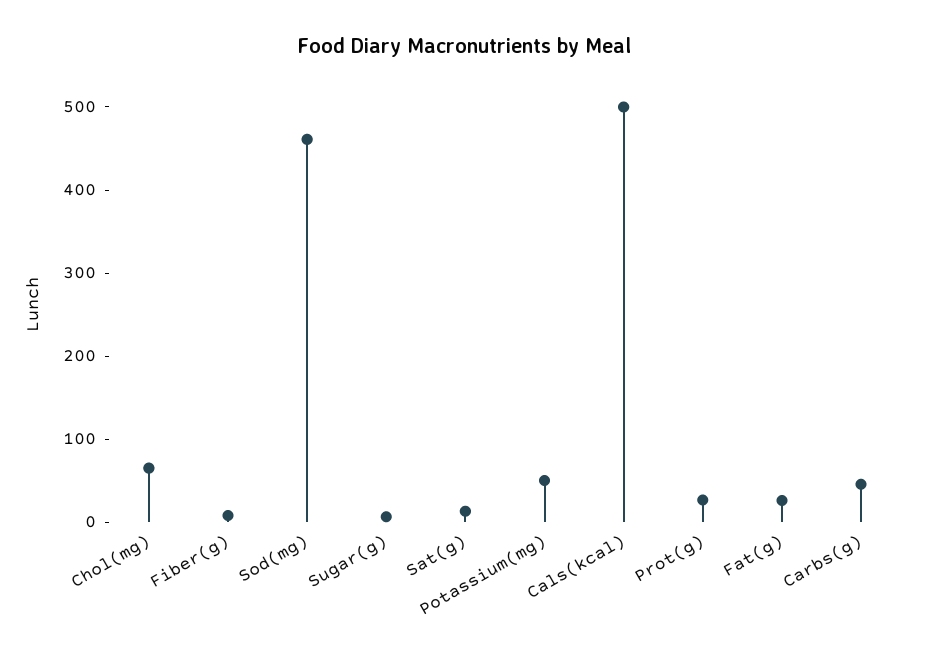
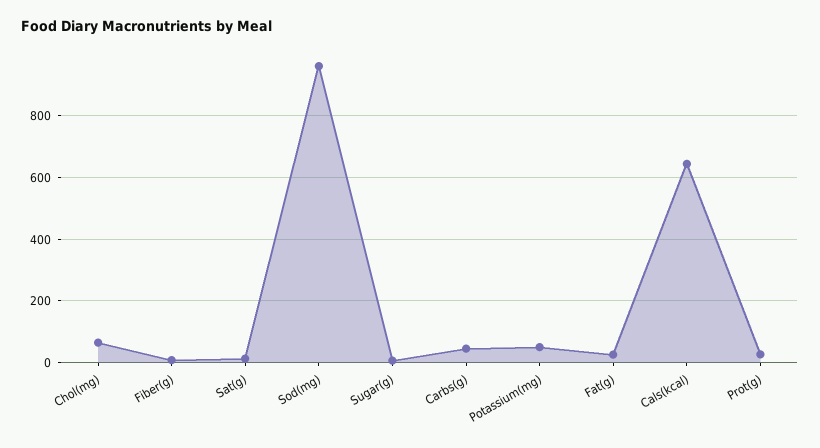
  {
    "Chol(mg)": 60,
    "Fiber(g)": 0,
-   "Sod(mg)": 460,
+   "Sod(mg)": 960,
    "Sugar(g)": 0,
    "Sat(g)": 20,
    "Potassium(mg)": 60,
-   "Cals(kcal)": 500,
+   "Cals(kcal)": 640,
    "Prot(g)": 20,
    "Fat(g)": 20,
    "Carbs(g)": 40
  }

